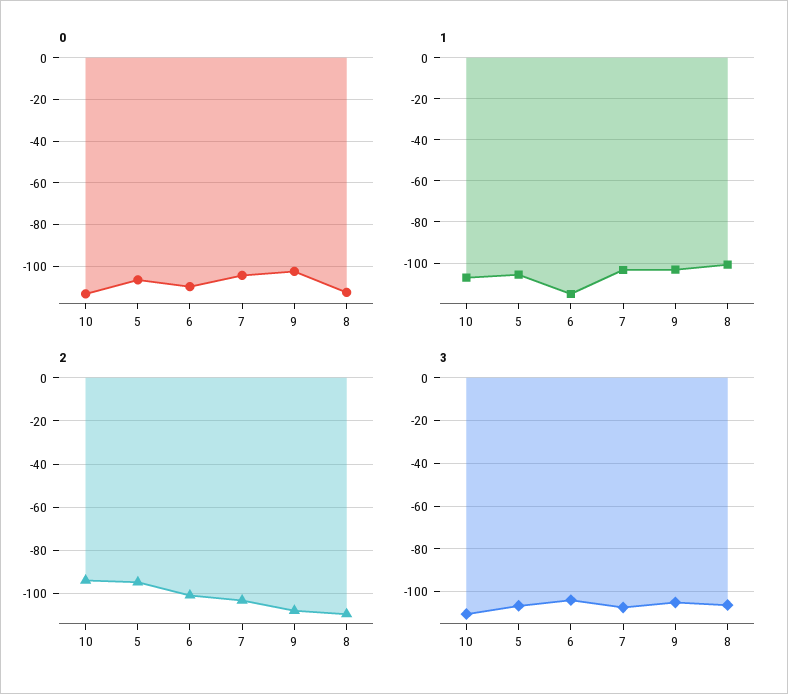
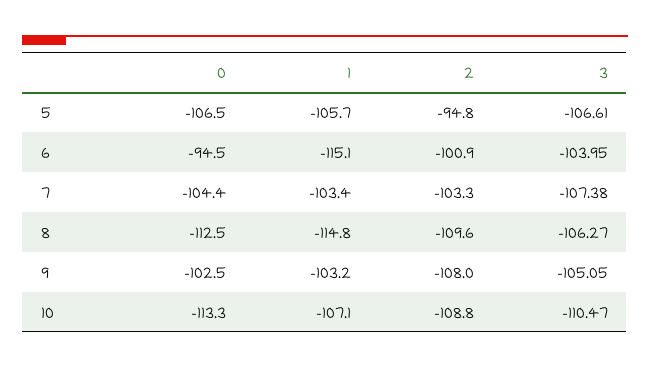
  {
    "0": {
      "10": -113.3,
      "5": -106.5,
-     "6": -110,
+     "6": -94.5,
      "7": -104.4,
      "9": -102.5,
      "8": -112.5
    },
    "1": {
      "10": -107.1,
      "5": -105.7,
      "6": -115.1,
      "7": -103.4,
      "9": -103.2,
-     "8": -100
+     "8": -114.8
    },
    "2": {
-     "10": -95,
+     "10": -108.8,
      "5": -94.8,
      "6": -100.9,
      "7": -103.3,
      "9": -108,
      "8": -109.6
    },
    "3": {
      "10": -110.47,
      "5": -106.61,
      "6": -103.95,
      "7": -107.38,
      "9": -105.05,
      "8": -106.27
    }
  }

